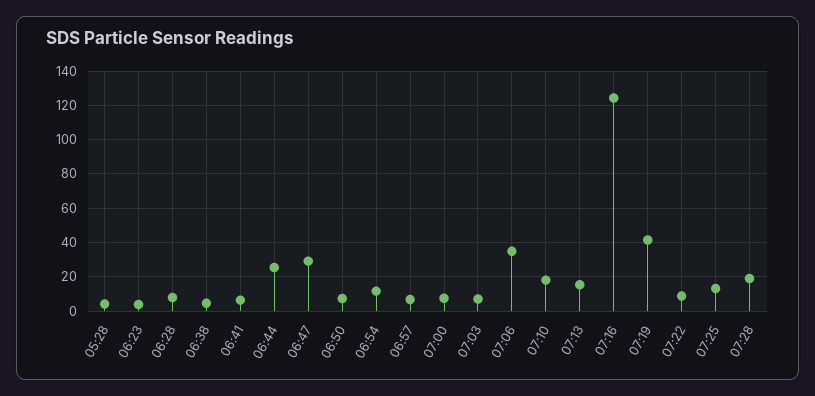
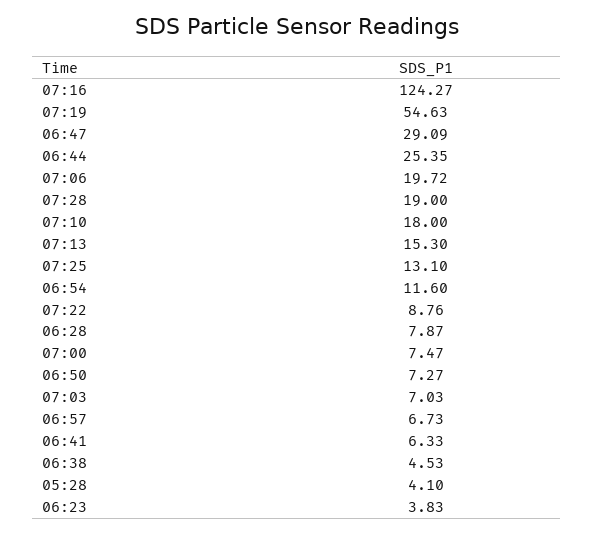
  {
    "05:28": 4.1,
    "06:23": 3.83,
    "06:28": 7.87,
    "06:38": 4.53,
    "06:41": 6.33,
    "06:44": 25.35,
    "06:47": 29.09,
    "06:50": 7.27,
    "06:54": 11.6,
    "06:57": 6.73,
    "07:00": 7.47,
    "07:03": 7.03,
-   "07:06": 35,
+   "07:06": 19.72,
    "07:10": 18,
    "07:13": 15.3,
    "07:16": 124.27,
-   "07:19": 40,
+   "07:19": 54.63,
    "07:22": 8.76,
    "07:25": 13.1,
    "07:28": 19
  }

